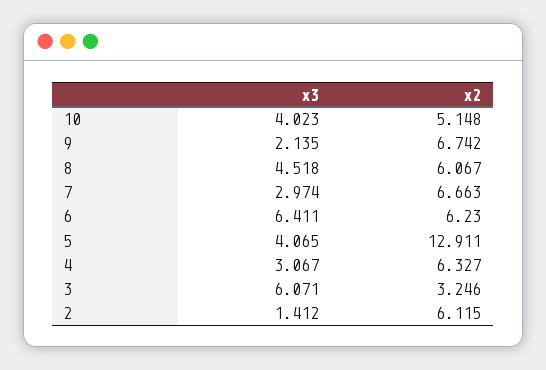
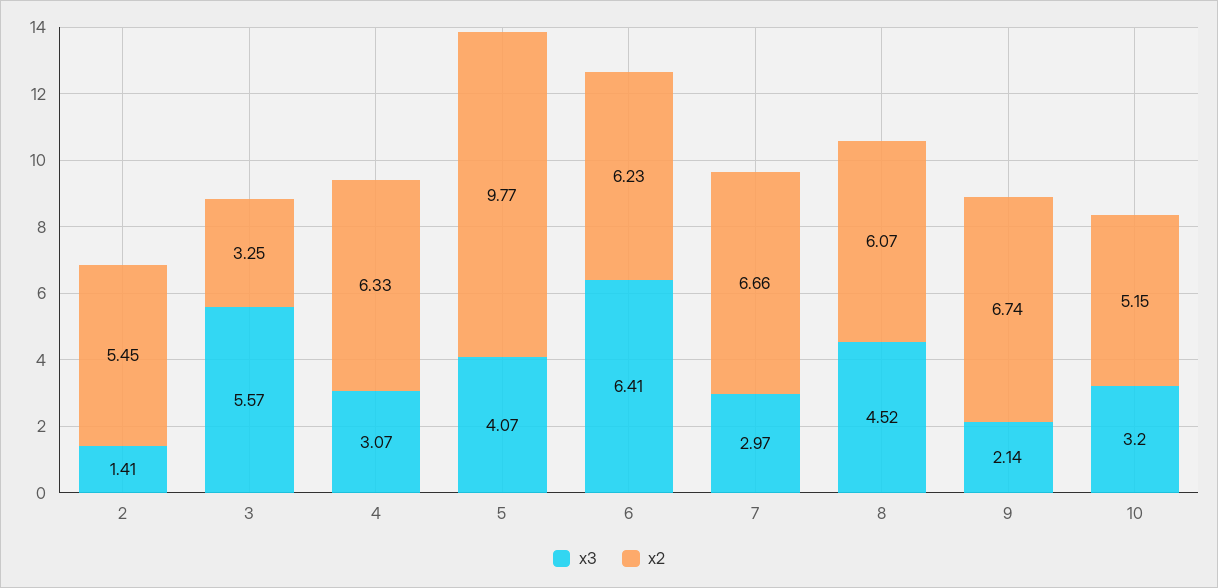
  {
    "x3": {
-     "10": 4.023,
+     "10": 3.2,
      "9": 2.135,
      "8": 4.518,
      "7": 2.974,
      "6": 6.411,
      "5": 4.065,
      "4": 3.067,
-     "3": 6.071,
+     "3": 5.57,
      "2": 1.412
    },
    "x2": {
      "10": 5.148,
      "9": 6.742,
      "8": 6.067,
      "7": 6.663,
      "6": 6.23,
-     "5": 12.911,
+     "5": 9.77,
      "4": 6.327,
      "3": 3.246,
-     "2": 6.115
+     "2": 5.45
    }
  }

